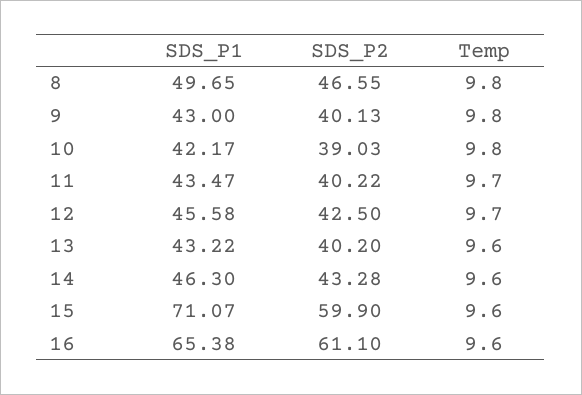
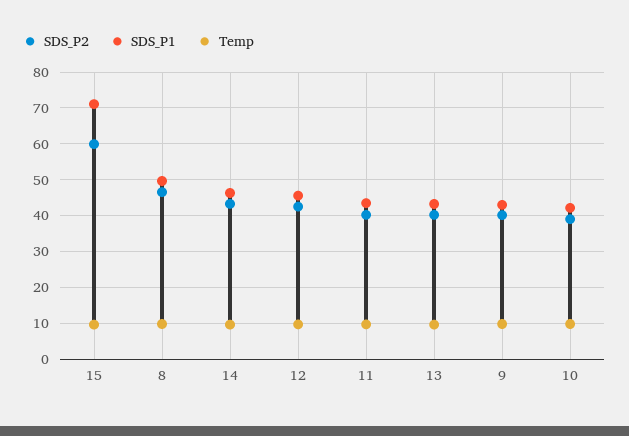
  {
    "SDS_P1": {
      "8": 49.65,
      "9": 43,
      "10": 42.17,
      "11": 43.47,
      "12": 45.58,
      "13": 43.22,
      "14": 46.3,
-     "15": 71.07,
+     "15": 71.07
-     "16": 65.38
    },
    "SDS_P2": {
      "8": 46.55,
      "9": 40.13,
      "10": 39.03,
      "11": 40.22,
      "12": 42.5,
      "13": 40.2,
      "14": 43.28,
-     "15": 59.9,
+     "15": 59.9
-     "16": 61.1
    },
    "Temp": {
      "8": 9.8,
      "9": 9.8,
      "10": 9.8,
      "11": 9.7,
      "12": 9.7,
      "13": 9.6,
      "14": 9.6,
-     "15": 9.6,
+     "15": 9.6
-     "16": 9.6
    }
  }

